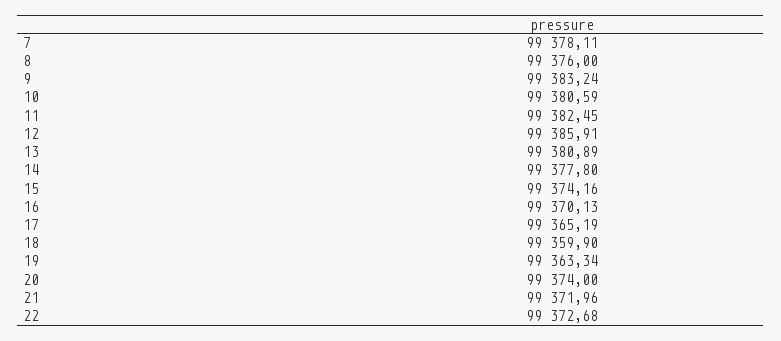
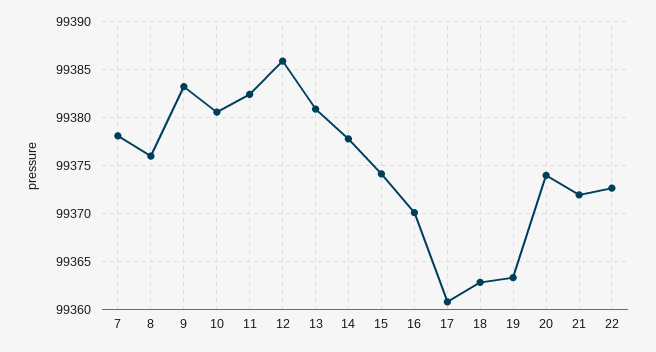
  {
    "7": 99378.11,
    "8": 99376,
    "9": 99383.24,
    "10": 99380.59,
    "11": 99382.45,
    "12": 99385.91,
    "13": 99380.89,
    "14": 99377.8,
    "15": 99374.16,
    "16": 99370.13,
-   "17": 99365.19,
+   "17": 99361,
-   "18": 99359.9,
+   "18": 99363,
    "19": 99363.34,
    "20": 99374,
    "21": 99371.96,
    "22": 99372.68
  }

